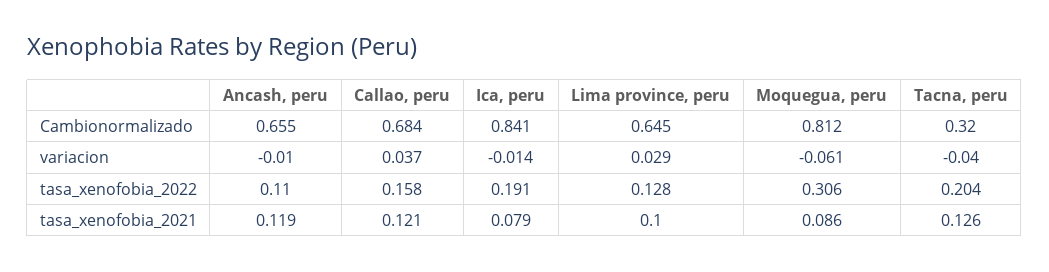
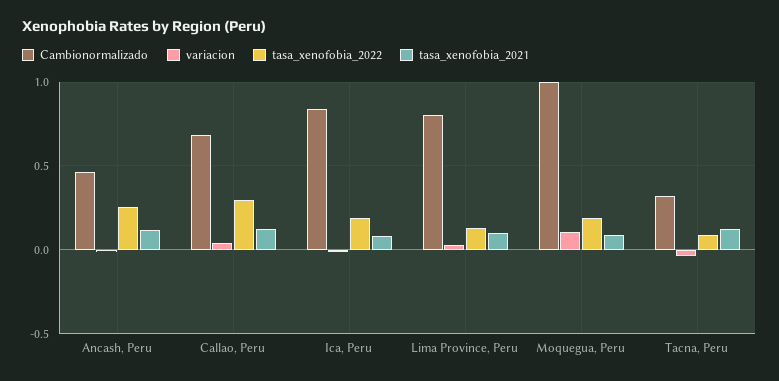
  {
    "Cambionormalizado": {
-     "Ancash, peru": 0.655,
+     "Ancash, peru": 0.45,
      "Callao, peru": 0.684,
      "Ica, peru": 0.841,
-     "Lima province, peru": 0.645,
+     "Lima province, peru": 0.8,
-     "Moquegua, peru": 0.812,
+     "Moquegua, peru": 1,
      "Tacna, peru": 0.32
    },
    "variacion": {
      "Ancash, peru": -0.01,
      "Callao, peru": 0.037,
      "Ica, peru": -0.014,
      "Lima province, peru": 0.029,
-     "Moquegua, peru": -0.061,
+     "Moquegua, peru": 0.1,
      "Tacna, peru": -0.04
    },
    "tasa_xenofobia_2022": {
-     "Ancash, peru": 0.11,
+     "Ancash, peru": 0.25,
-     "Callao, peru": 0.158,
+     "Callao, peru": 0.3,
      "Ica, peru": 0.191,
      "Lima province, peru": 0.128,
-     "Moquegua, peru": 0.306,
+     "Moquegua, peru": 0.2,
-     "Tacna, peru": 0.204
+     "Tacna, peru": 0.1
    },
    "tasa_xenofobia_2021": {
      "Ancash, peru": 0.119,
      "Callao, peru": 0.121,
      "Ica, peru": 0.079,
      "Lima province, peru": 0.1,
      "Moquegua, peru": 0.086,
      "Tacna, peru": 0.126
    }
  }

